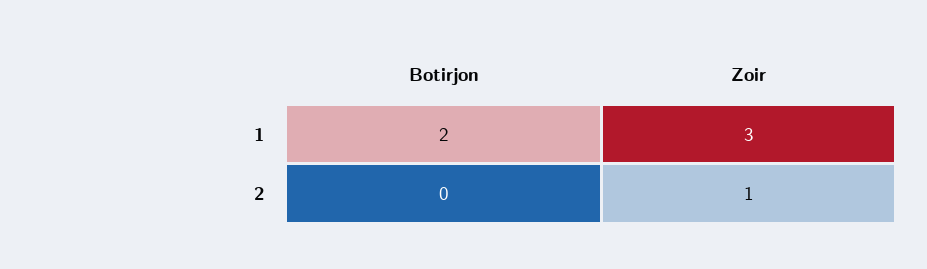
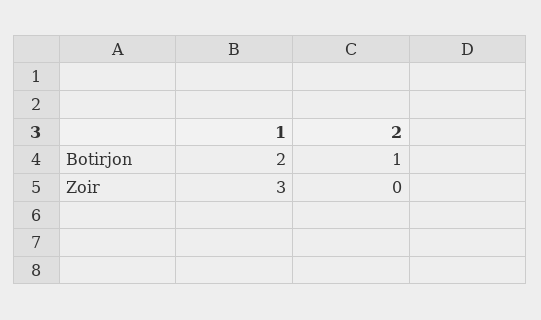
  {
    "Botirjon": {
      "1": 2,
-     "2": 0
+     "2": 1
    },
    "Zoir": {
      "1": 3,
-     "2": 1
+     "2": 0
    }
  }

